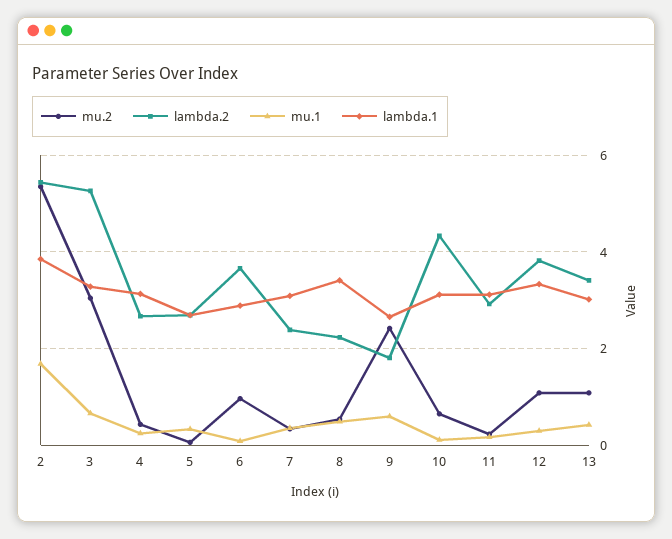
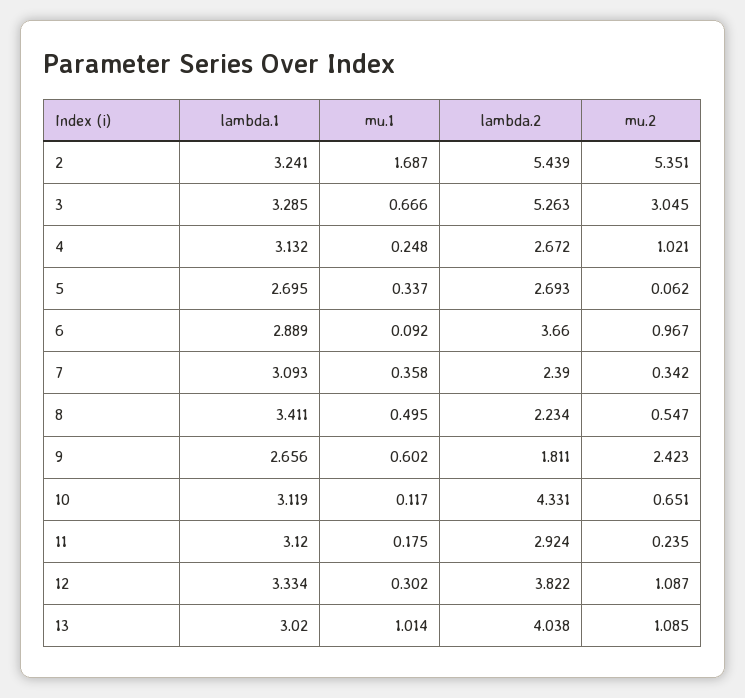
  {
    "mu.2": {
      "2": 5.351,
      "3": 3.045,
-     "4": 0.4,
+     "4": 1.021,
      "5": 0.062,
      "6": 0.967,
      "7": 0.342,
      "8": 0.547,
      "9": 2.423,
      "10": 0.651,
      "11": 0.235,
      "12": 1.087,
      "13": 1.085
    },
    "lambda.2": {
      "2": 5.439,
      "3": 5.263,
      "4": 2.672,
      "5": 2.693,
      "6": 3.66,
      "7": 2.39,
      "8": 2.234,
      "9": 1.811,
      "10": 4.331,
      "11": 2.924,
      "12": 3.822,
-     "13": 3.4
+     "13": 4.038
    },
    "mu.1": {
      "2": 1.687,
      "3": 0.666,
      "4": 0.248,
      "5": 0.337,
      "6": 0.092,
      "7": 0.358,
      "8": 0.495,
      "9": 0.602,
      "10": 0.117,
      "11": 0.175,
      "12": 0.302,
-     "13": 0.4
+     "13": 1.014
    },
    "lambda.1": {
-     "2": 3.8,
+     "2": 3.241,
      "3": 3.285,
      "4": 3.132,
      "5": 2.695,
      "6": 2.889,
      "7": 3.093,
      "8": 3.411,
      "9": 2.656,
      "10": 3.119,
      "11": 3.12,
      "12": 3.334,
      "13": 3.02
    }
  }

